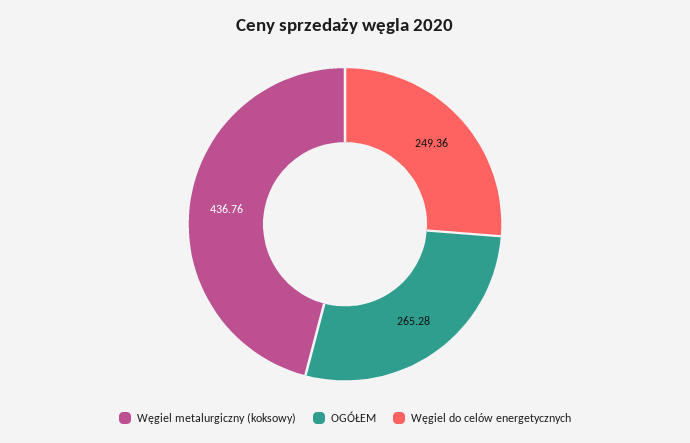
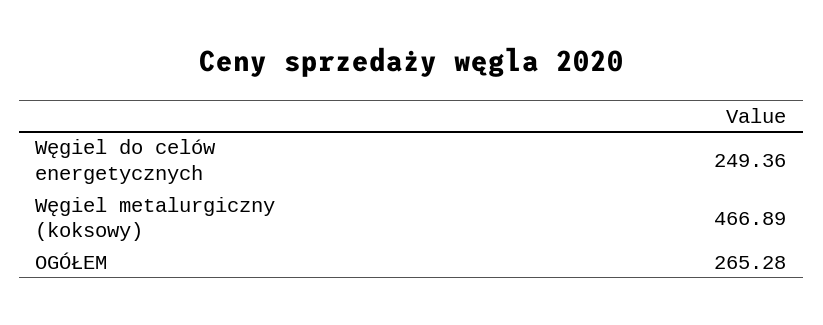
  {
-   "Węgiel metalurgiczny (koksowy)": 436.76,
+   "Węgiel metalurgiczny (koksowy)": 466.89,
    "OGÓŁEM": 265.28,
    "Węgiel do celów energetycznych": 249.36
  }

